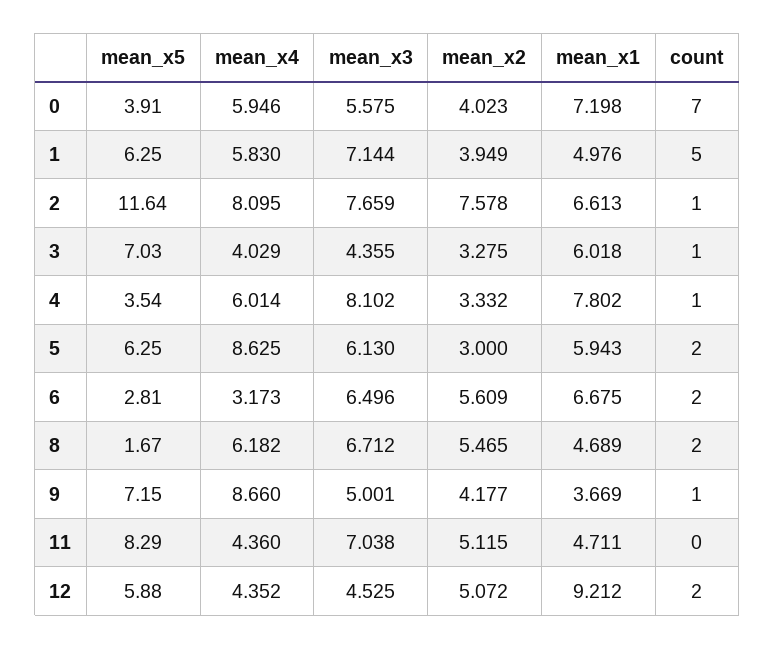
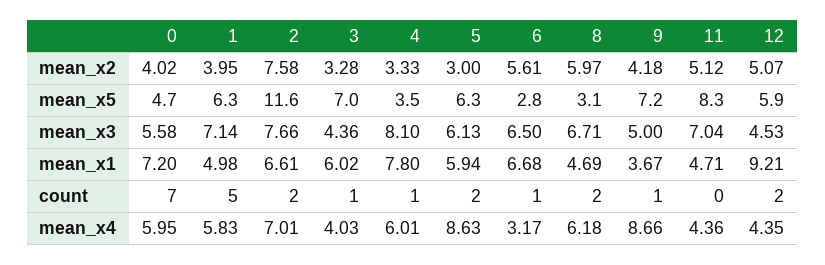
  {
    "mean_x5": {
-     "0": 3.91,
+     "0": 4.7,
      "1": 6.25,
      "2": 11.64,
      "3": 7.03,
      "4": 3.54,
      "5": 6.25,
      "6": 2.81,
-     "8": 1.67,
+     "8": 3.1,
      "9": 7.15,
      "11": 8.29,
      "12": 5.88
    },
    "mean_x4": {
      "0": 5.946,
      "1": 5.83,
-     "2": 8.095,
+     "2": 7.01,
      "3": 4.029,
      "4": 6.014,
      "5": 8.625,
      "6": 3.173,
      "8": 6.182,
      "9": 8.66,
      "11": 4.36,
      "12": 4.352
    },
    "mean_x3": {
      "0": 5.575,
      "1": 7.144,
      "2": 7.659,
      "3": 4.355,
      "4": 8.102,
      "5": 6.13,
      "6": 6.496,
      "8": 6.712,
      "9": 5.001,
      "11": 7.038,
      "12": 4.525
    },
    "mean_x2": {
      "0": 4.023,
      "1": 3.949,
      "2": 7.578,
      "3": 3.275,
      "4": 3.332,
      "5": 3,
      "6": 5.609,
-     "8": 5.465,
+     "8": 5.97,
      "9": 4.177,
      "11": 5.115,
      "12": 5.072
    },
    "mean_x1": {
      "0": 7.198,
      "1": 4.976,
      "2": 6.613,
      "3": 6.018,
      "4": 7.802,
      "5": 5.943,
      "6": 6.675,
      "8": 4.689,
      "9": 3.669,
      "11": 4.711,
      "12": 9.212
    },
    "count": {
      "0": 7,
      "1": 5,
-     "2": 1,
+     "2": 2,
      "3": 1,
      "4": 1,
      "5": 2,
-     "6": 2,
+     "6": 1,
      "8": 2,
      "9": 1,
      "11": 0,
      "12": 2
    }
  }

